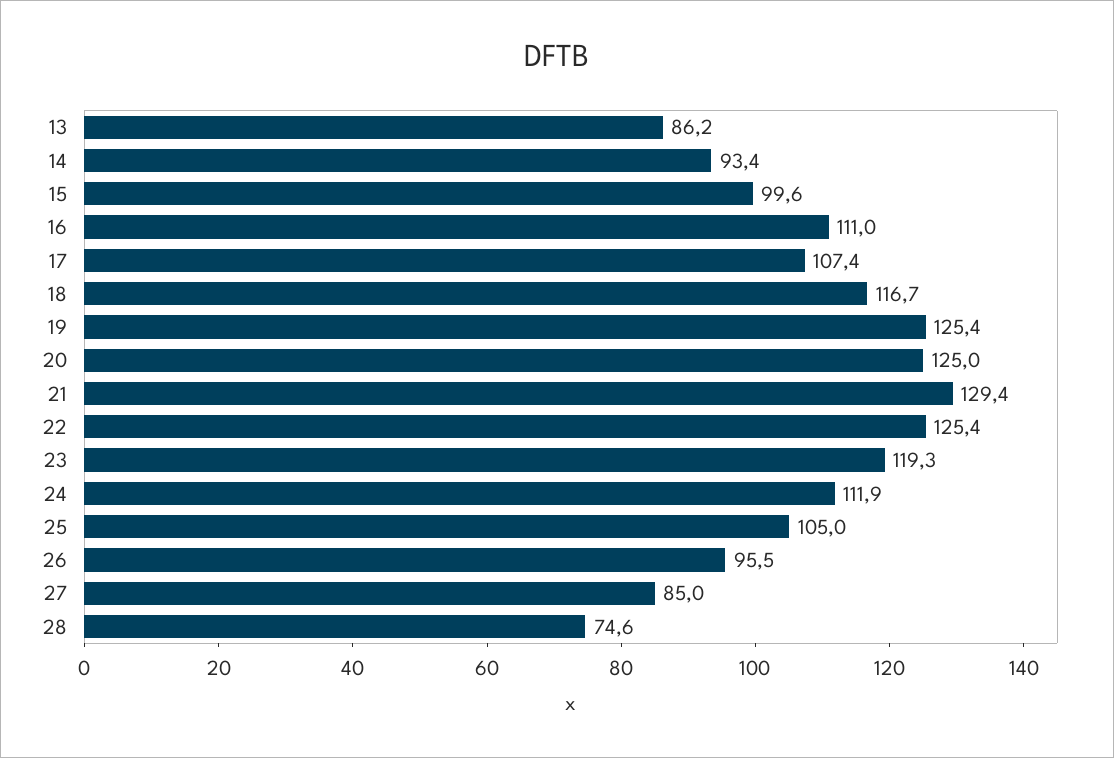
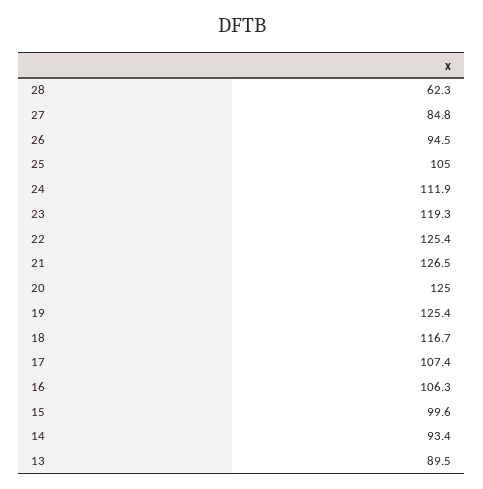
  {
-   "13": 86.2,
+   "13": 89.5,
    "14": 93.4,
    "15": 99.6,
-   "16": 111,
+   "16": 106.3,
    "17": 107.4,
    "18": 116.7,
    "19": 125.4,
    "20": 125,
-   "21": 129.4,
+   "21": 126.5,
    "22": 125.4,
    "23": 119.3,
    "24": 111.9,
    "25": 105,
-   "26": 95.5,
+   "26": 94.5,
-   "27": 85,
+   "27": 84.8,
-   "28": 74.6
+   "28": 62.3
  }

